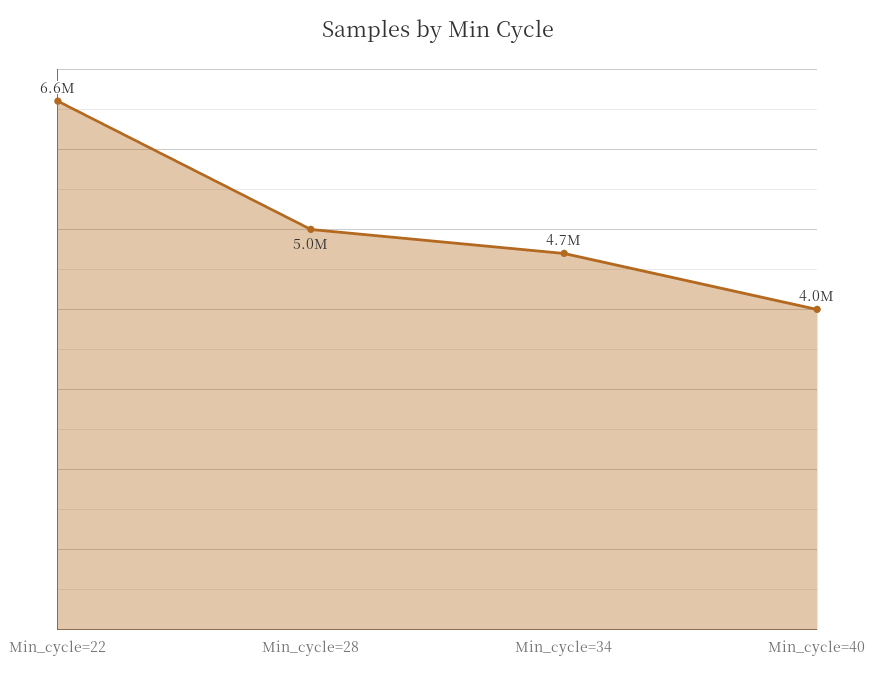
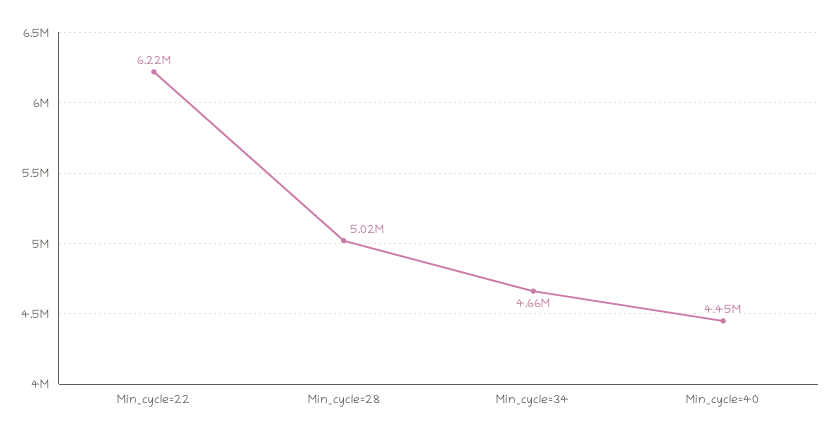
  {
-   "Min_cycle=22": 6600000,
+   "Min_cycle=22": 6220000,
    "Min_cycle=28": 5020000,
    "Min_cycle=34": 4660000,
-   "Min_cycle=40": 4000000
+   "Min_cycle=40": 4450000
  }

